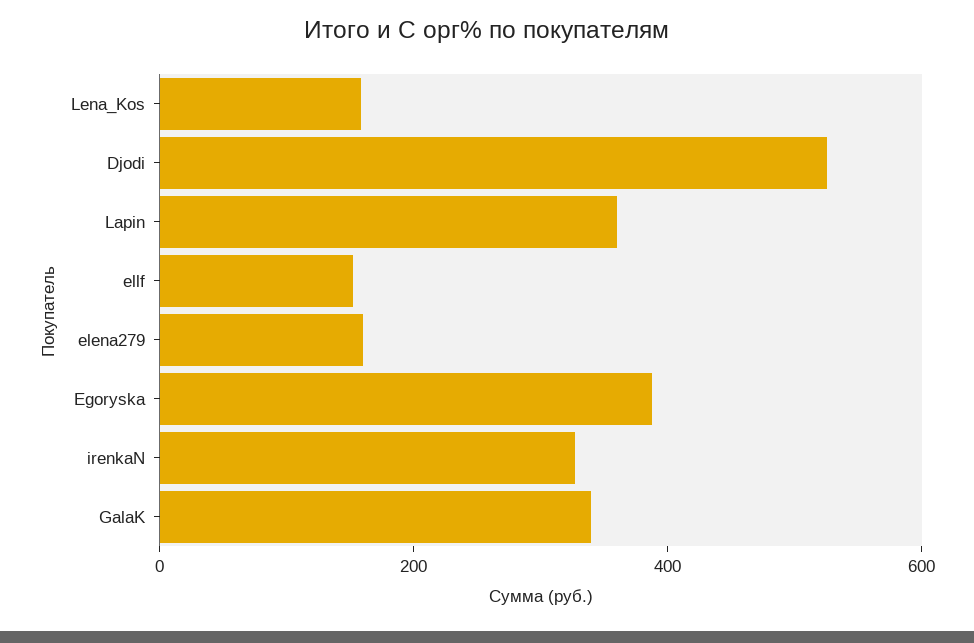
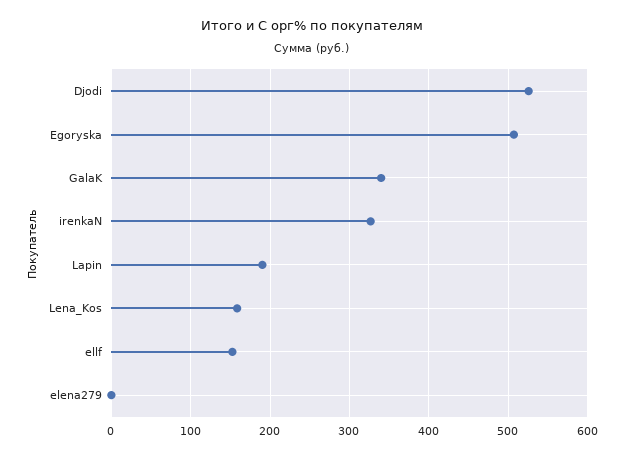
  {
    "Lena_Kos": 160,
    "Djodi": 530,
-   "Lapin": 350,
+   "Lapin": 190,
    "ellf": 150,
-   "elena279": 150,
+   "elena279": 0,
-   "Egoryska": 400,
+   "Egoryska": 510,
    "irenkaN": 330,
    "GalaK": 340
  }

